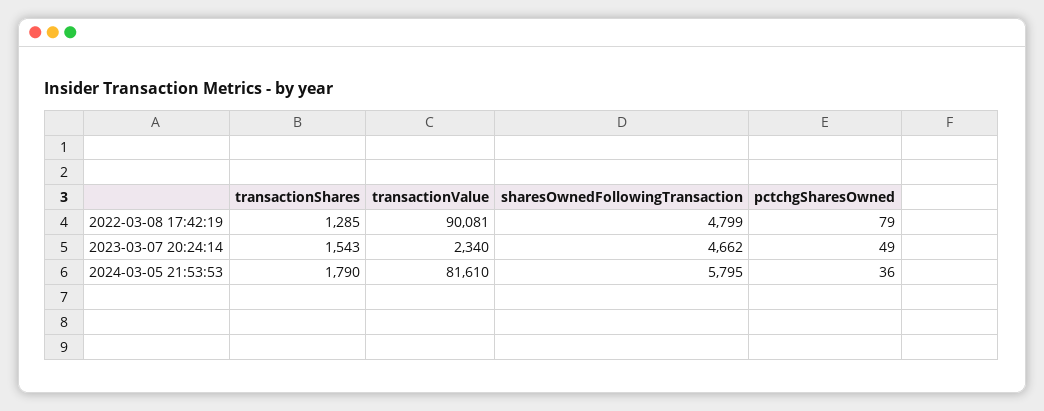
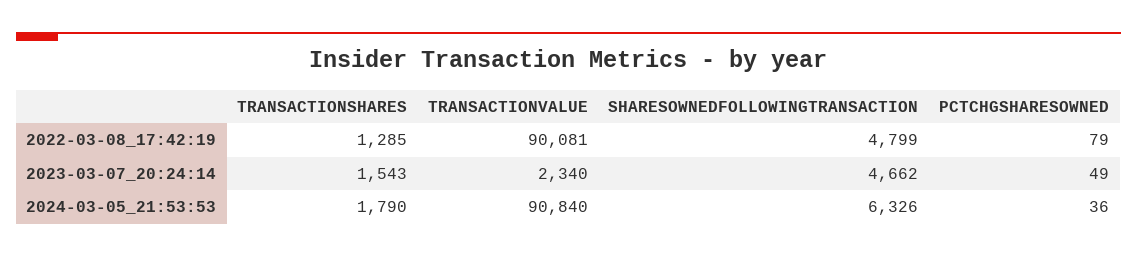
  {
    "transactionShares": {
      "2022-03-08 17:42:19": 1285,
      "2023-03-07 20:24:14": 1543,
      "2024-03-05 21:53:53": 1790
    },
    "transactionValue": {
      "2022-03-08 17:42:19": 90081,
      "2023-03-07 20:24:14": 2340,
-     "2024-03-05 21:53:53": 81610
+     "2024-03-05 21:53:53": 90840
    },
    "sharesOwnedFollowingTransaction": {
      "2022-03-08 17:42:19": 4799,
      "2023-03-07 20:24:14": 4662,
-     "2024-03-05 21:53:53": 5795
+     "2024-03-05 21:53:53": 6326
    },
    "pctchgSharesOwned": {
      "2022-03-08 17:42:19": 79,
      "2023-03-07 20:24:14": 49,
      "2024-03-05 21:53:53": 36
    }
  }

